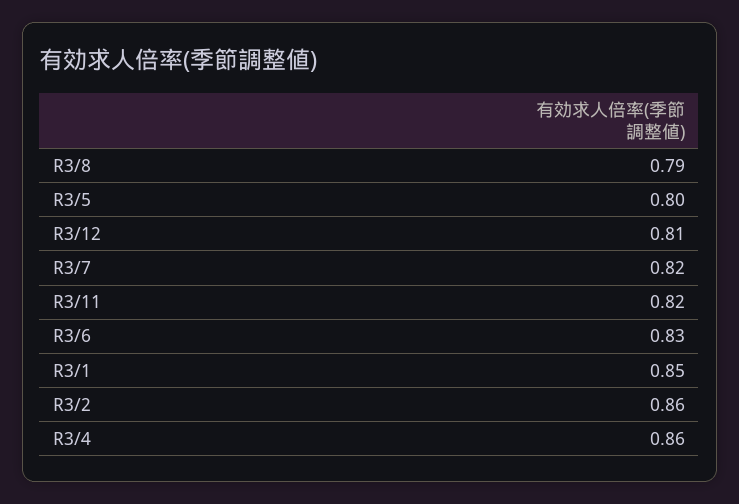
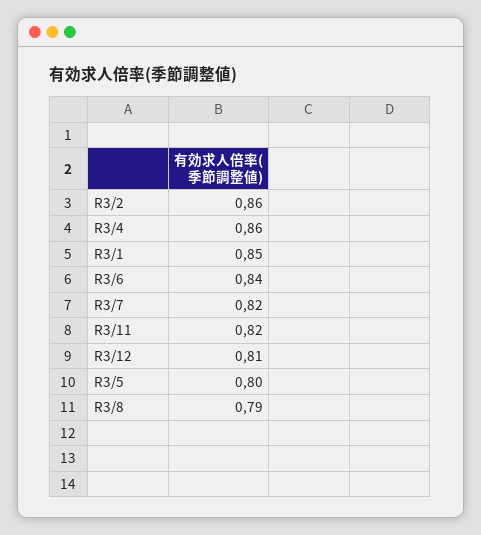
  {
    "R3/8": 0.79,
    "R3/5": 0.8,
    "R3/12": 0.81,
    "R3/7": 0.82,
    "R3/11": 0.82,
-   "R3/6": 0.83,
+   "R3/6": 0.84,
    "R3/1": 0.85,
    "R3/2": 0.86,
    "R3/4": 0.86
  }

